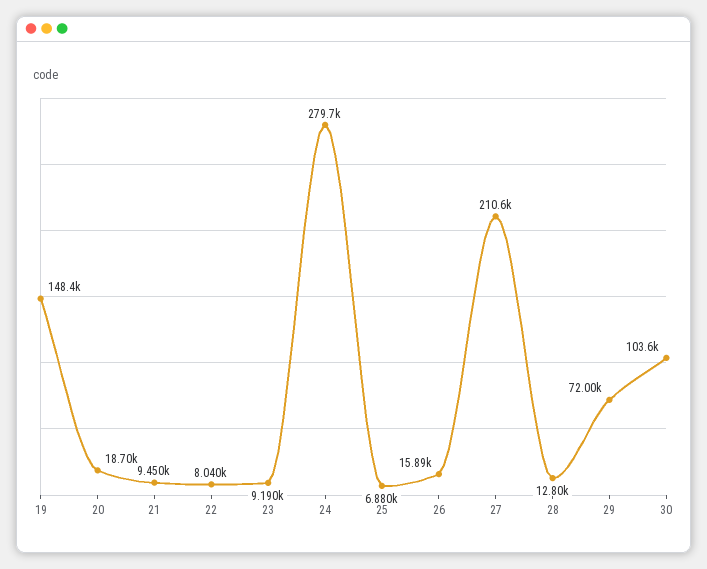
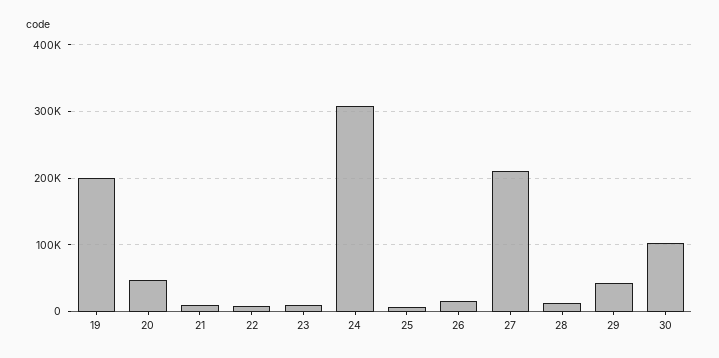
  {
-   "19": 148400,
+   "19": 200000,
-   "20": 18700,
+   "20": 50000,
    "21": 9450,
    "22": 8040,
    "23": 9190,
-   "24": 279700,
+   "24": 310000,
    "25": 6880,
    "26": 15890,
    "27": 210600,
    "28": 12800,
-   "29": 72000,
+   "29": 40000,
    "30": 103600
  }

